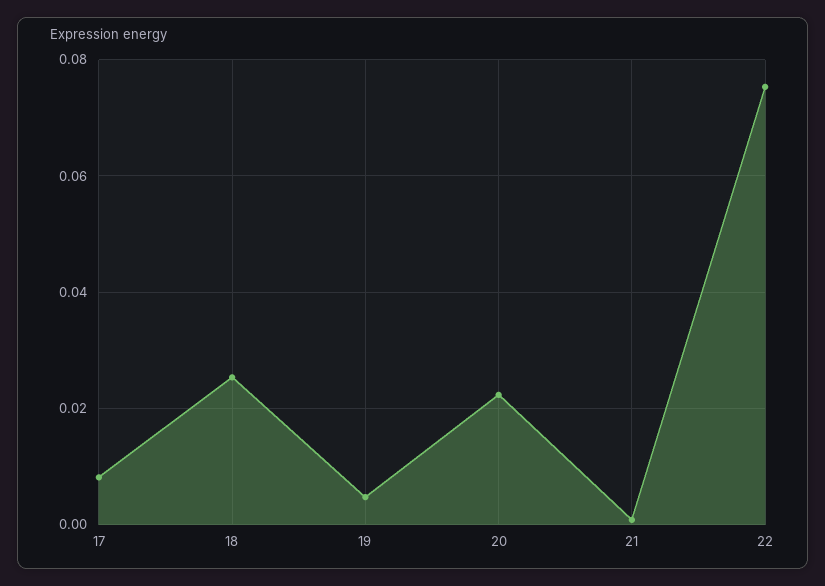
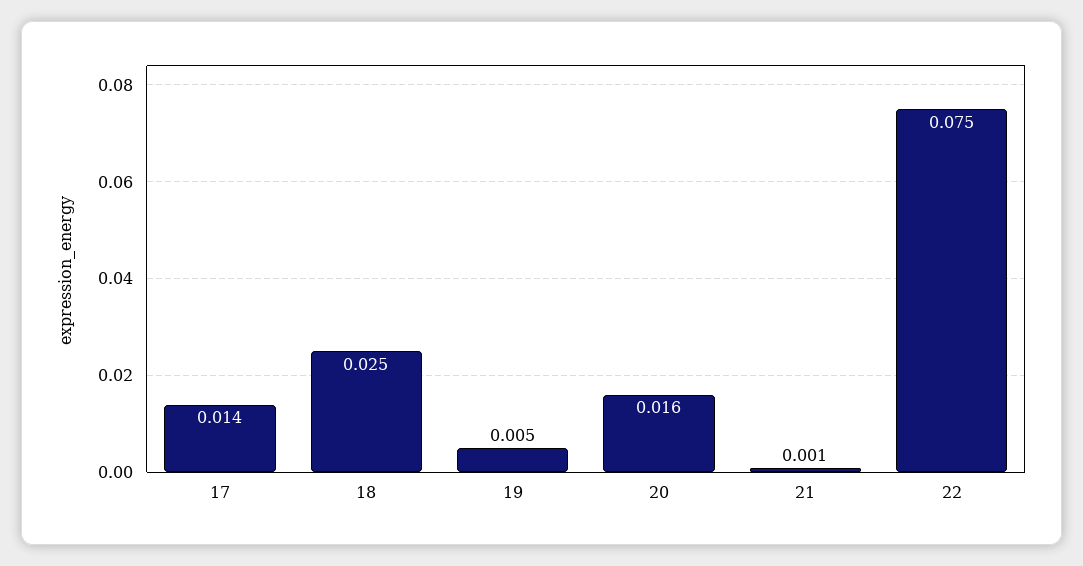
  {
-   "17": 0.008,
+   "17": 0.014,
    "18": 0.025,
    "19": 0.005,
-   "20": 0.022,
+   "20": 0.016,
    "21": 0.001,
    "22": 0.075
  }

